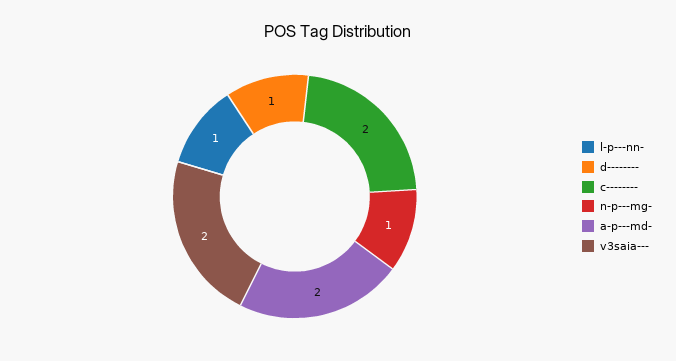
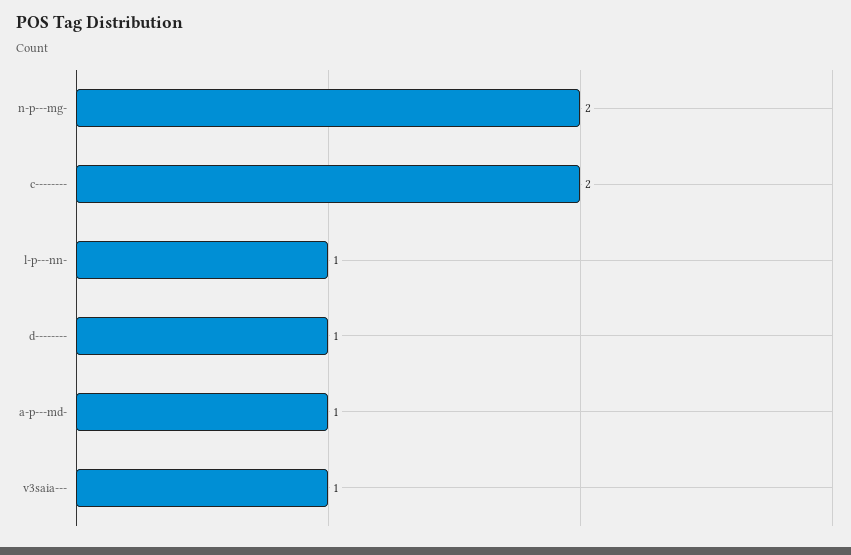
  {
    "l-p---nn-": 1,
    "d--------": 1,
    "c--------": 2,
-   "n-p---mg-": 1,
+   "n-p---mg-": 2,
-   "a-p---md-": 2,
+   "a-p---md-": 1,
-   "v3saia---": 2
+   "v3saia---": 1
  }

